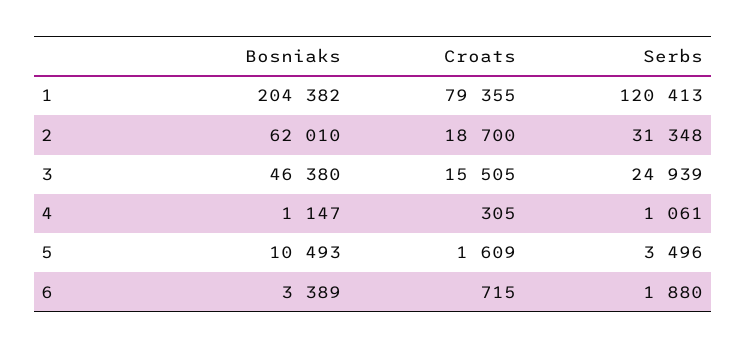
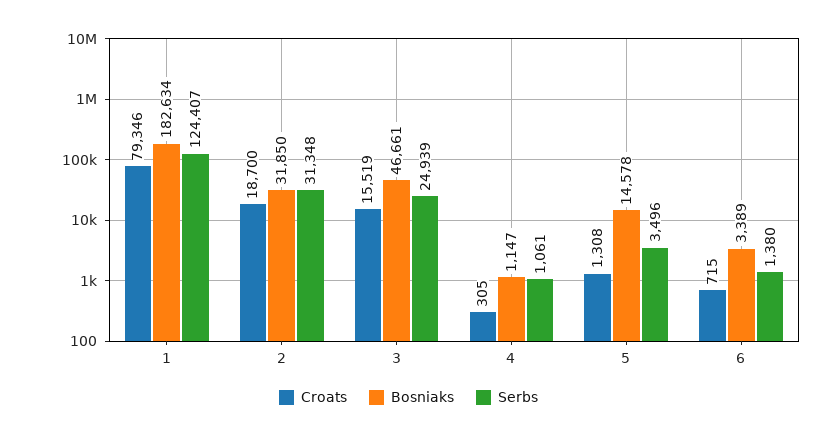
  {
    "Bosniaks": {
-     "1": 204382,
+     "1": 182634,
-     "2": 62010,
+     "2": 31850,
-     "3": 46380,
+     "3": 46661,
      "4": 1147,
-     "5": 10493,
+     "5": 14578,
      "6": 3389
    },
    "Croats": {
-     "1": 79355,
+     "1": 79346,
      "2": 18700,
-     "3": 15505,
+     "3": 15519,
      "4": 305,
-     "5": 1609,
+     "5": 1308,
      "6": 715
    },
    "Serbs": {
-     "1": 120413,
+     "1": 124407,
      "2": 31348,
      "3": 24939,
      "4": 1061,
      "5": 3496,
-     "6": 1880
+     "6": 1380
    }
  }

